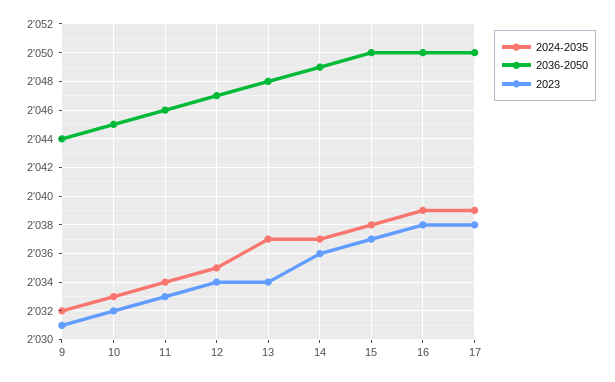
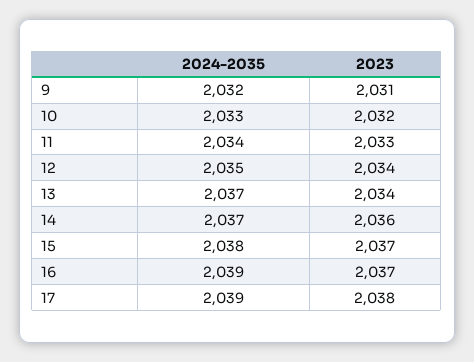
  {
    "2024-2035": {
      "9": 2032,
      "10": 2033,
      "11": 2034,
      "12": 2035,
      "13": 2037,
      "14": 2037,
      "15": 2038,
      "16": 2039,
      "17": 2039
    },
-   "2036-2050": {
-     "9": 2044,
-     "10": 2045,
-     "11": 2046,
-     "12": 2047,
-     "13": 2048,
-     "14": 2049,
-     "15": 2050,
-     "16": 2050,
-     "17": 2050
-   },
    "2023": {
      "9": 2031,
      "10": 2032,
      "11": 2033,
      "12": 2034,
      "13": 2034,
      "14": 2036,
      "15": 2037,
-     "16": 2038,
+     "16": 2037,
      "17": 2038
    }
  }

